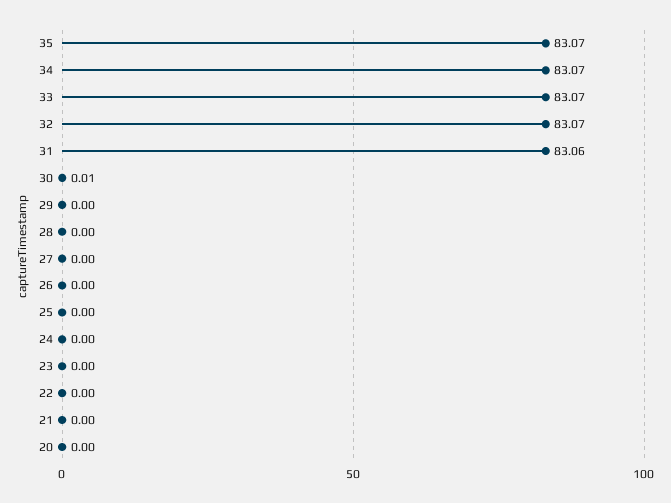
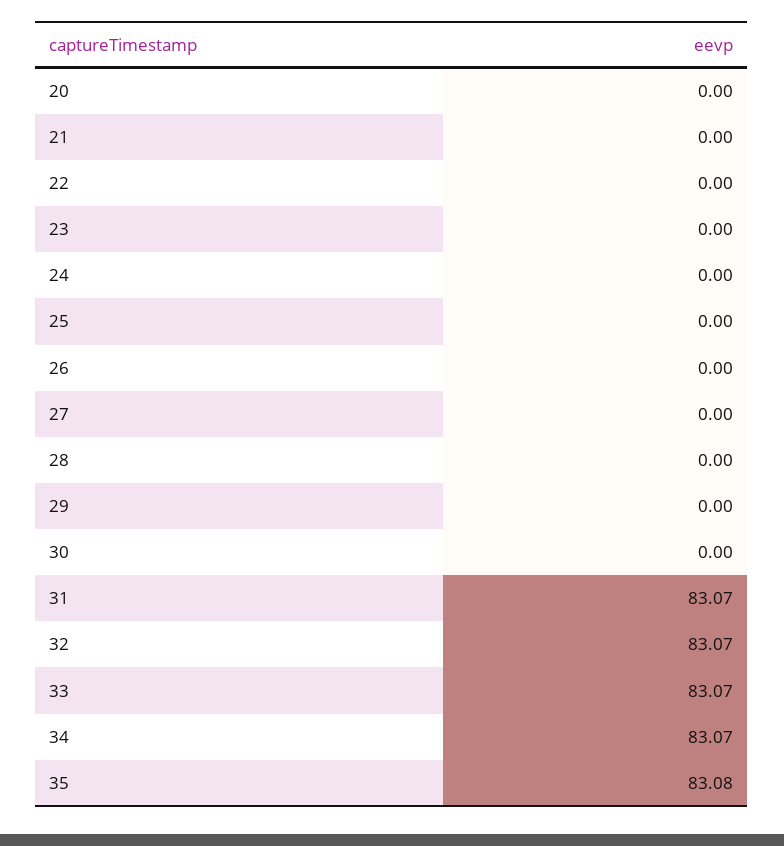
  {
-   "35": 83.07,
+   "35": 83.08,
    "34": 83.07,
    "33": 83.07,
    "32": 83.07,
-   "31": 83.06,
+   "31": 83.07,
-   "30": 0.01,
+   "30": 0,
    "29": 0,
    "28": 0,
    "27": 0,
    "26": 0,
    "25": 0,
    "24": 0,
    "23": 0,
    "22": 0,
    "21": 0,
    "20": 0
  }

